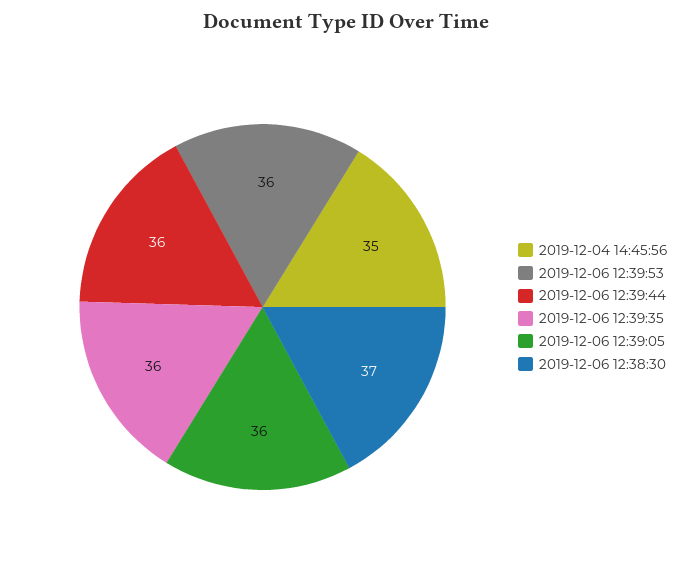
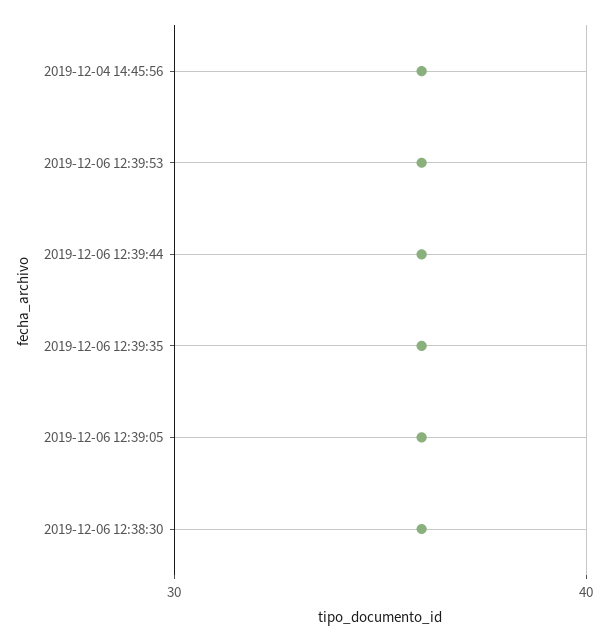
  {
-   "2019-12-04 14:45:56": 35,
+   "2019-12-04 14:45:56": 36,
    "2019-12-06 12:39:53": 36,
    "2019-12-06 12:39:44": 36,
    "2019-12-06 12:39:35": 36,
    "2019-12-06 12:39:05": 36,
-   "2019-12-06 12:38:30": 37
+   "2019-12-06 12:38:30": 36
  }

